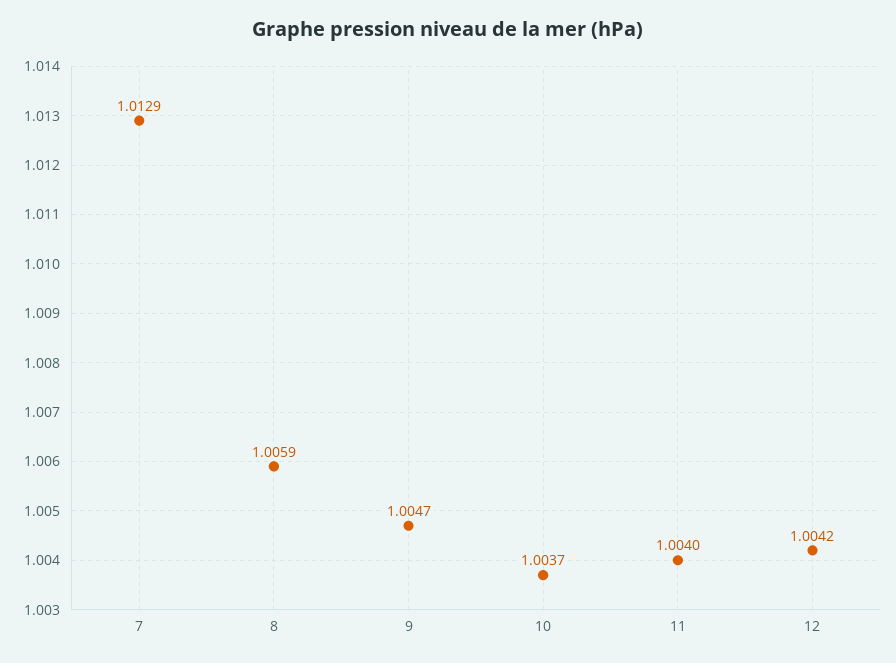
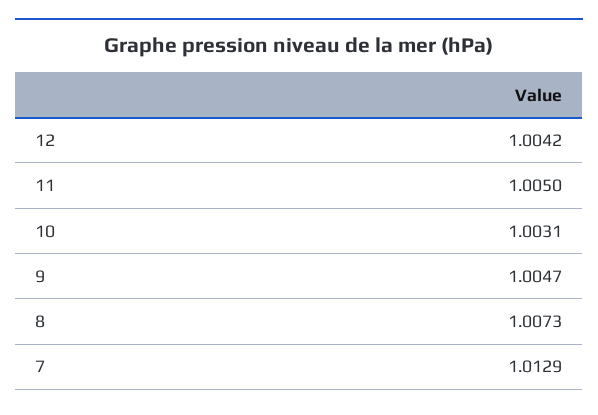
  {
    "7": 1.0129,
-   "8": 1.0059,
+   "8": 1.0073,
    "9": 1.0047,
-   "10": 1.0037,
+   "10": 1.0031,
-   "11": 1.004,
+   "11": 1.005,
    "12": 1.0042
  }

